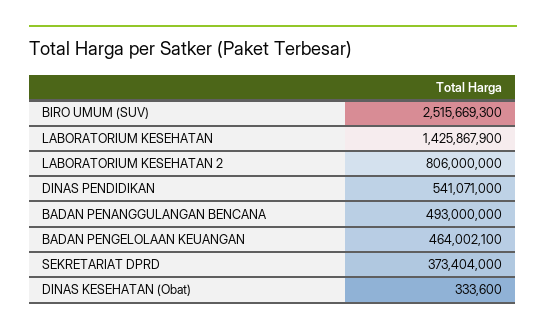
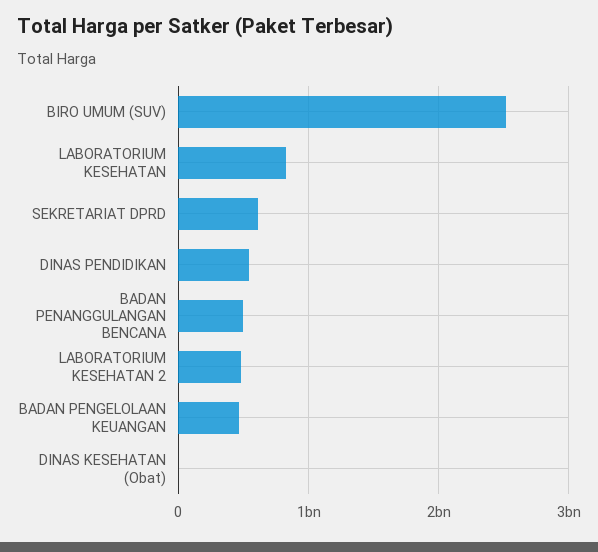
  {
    "BIRO UMUM (SUV)": 2515669300,
-   "LABORATORIUM KESEHATAN": 1425867900,
+   "LABORATORIUM KESEHATAN": 800000000,
-   "LABORATORIUM KESEHATAN 2": 806000000,
+   "LABORATORIUM KESEHATAN 2": 500000000,
    "DINAS PENDIDIKAN": 541071000,
    "BADAN PENANGGULANGAN BENCANA": 493000000,
    "BADAN PENGELOLAAN KEUANGAN": 464002100,
-   "SEKRETARIAT DPRD": 373404000,
+   "SEKRETARIAT DPRD": 600000000,
    "DINAS KESEHATAN (Obat)": 333600
  }

